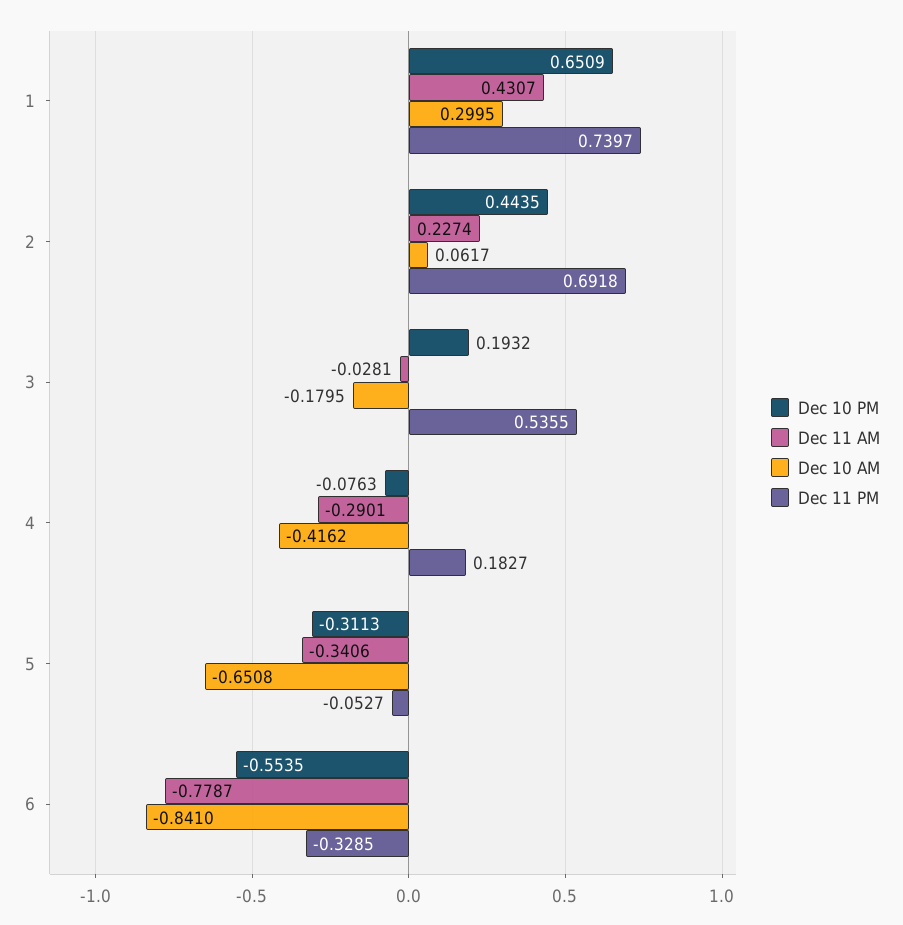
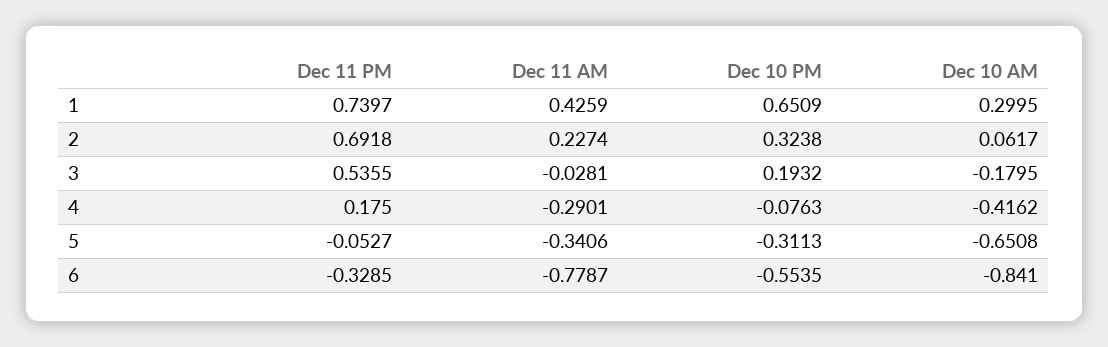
  {
    "Dec 10 PM": {
      "1": 0.6509,
-     "2": 0.4435,
+     "2": 0.3238,
      "3": 0.1932,
      "4": -0.0763,
      "5": -0.3113,
      "6": -0.5535
    },
    "Dec 11 AM": {
-     "1": 0.4307,
+     "1": 0.4259,
      "2": 0.2274,
      "3": -0.0281,
      "4": -0.2901,
      "5": -0.3406,
      "6": -0.7787
    },
    "Dec 10 AM": {
      "1": 0.2995,
      "2": 0.0617,
      "3": -0.1795,
      "4": -0.4162,
      "5": -0.6508,
      "6": -0.841
    },
    "Dec 11 PM": {
      "1": 0.7397,
      "2": 0.6918,
      "3": 0.5355,
-     "4": 0.1827,
+     "4": 0.175,
      "5": -0.0527,
      "6": -0.3285
    }
  }

